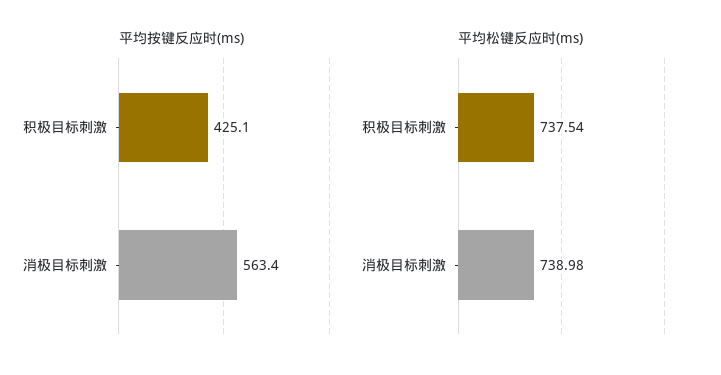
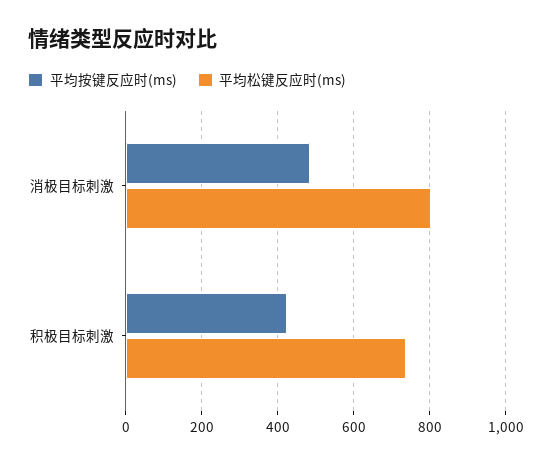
  {
    "平均按键反应时(ms)": {
      "积极目标刺激": 425.1,
-     "消极目标刺激": 563.4
+     "消极目标刺激": 480
    },
    "平均松键反应时(ms)": {
      "积极目标刺激": 737.54,
-     "消极目标刺激": 738.98
+     "消极目标刺激": 800
    }
  }

